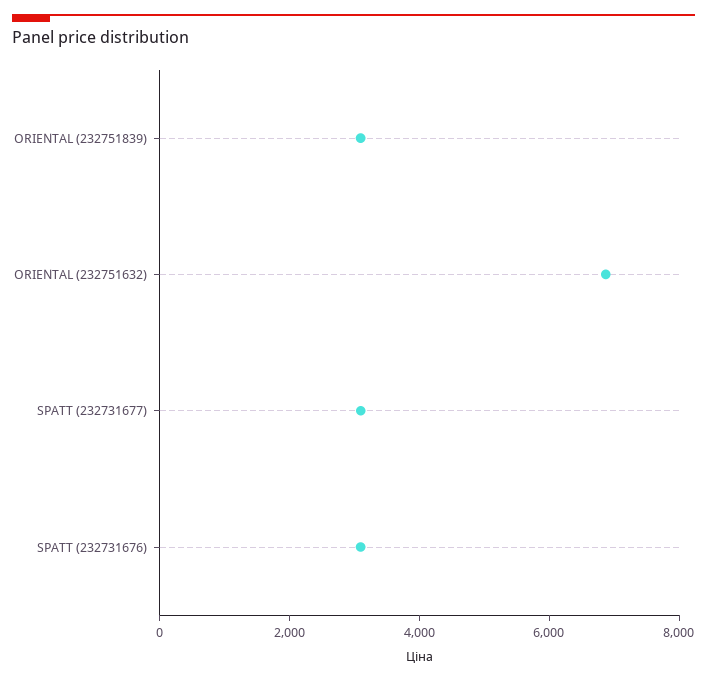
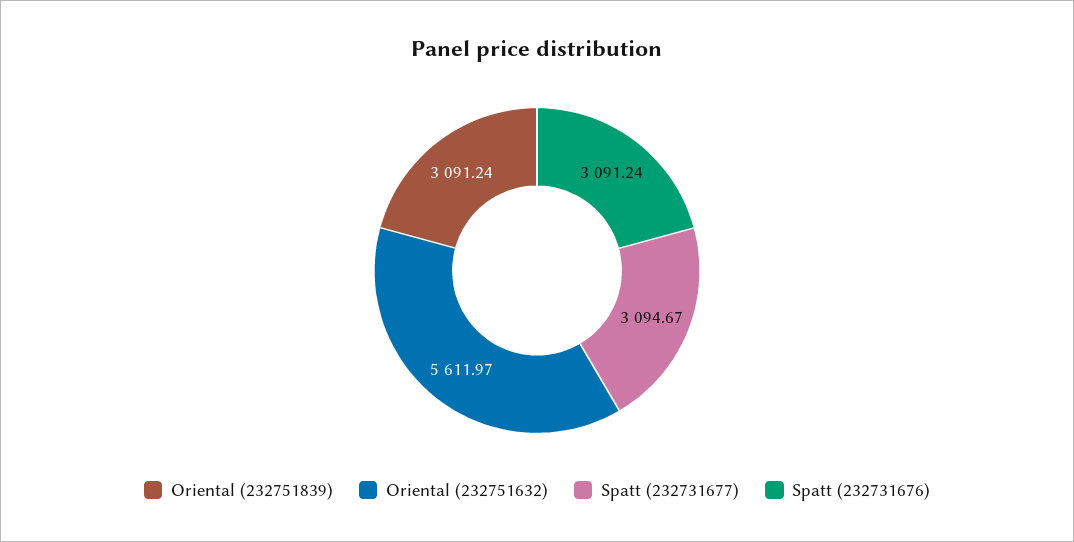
  {
    "ORIENTAL (232751839)": 3091.24,
-   "ORIENTAL (232751632)": 7000,
+   "ORIENTAL (232751632)": 5611.97,
    "SPATT (232731677)": 3094.67,
    "SPATT (232731676)": 3091.24
  }

